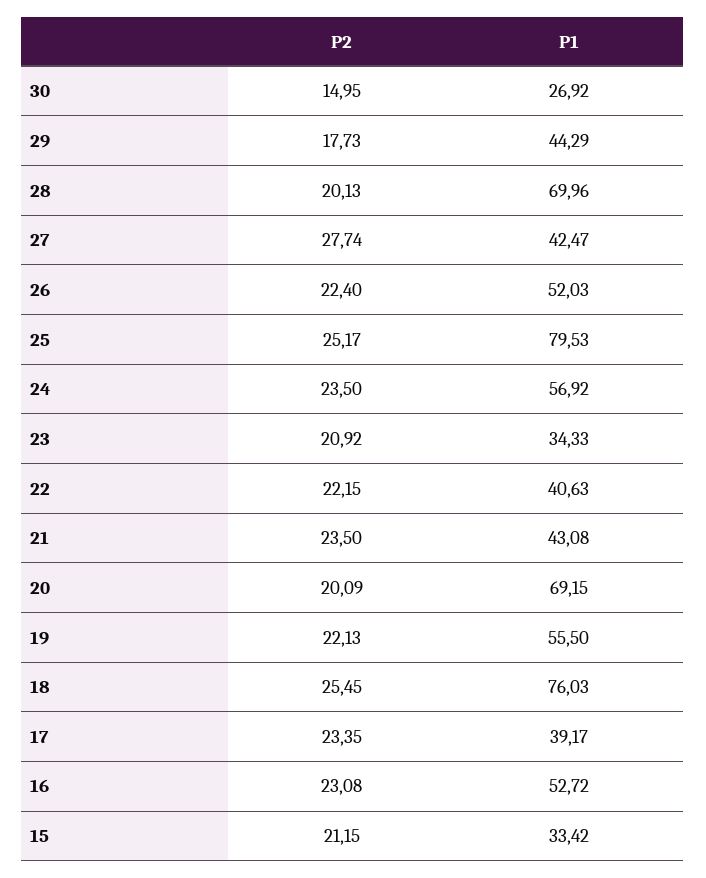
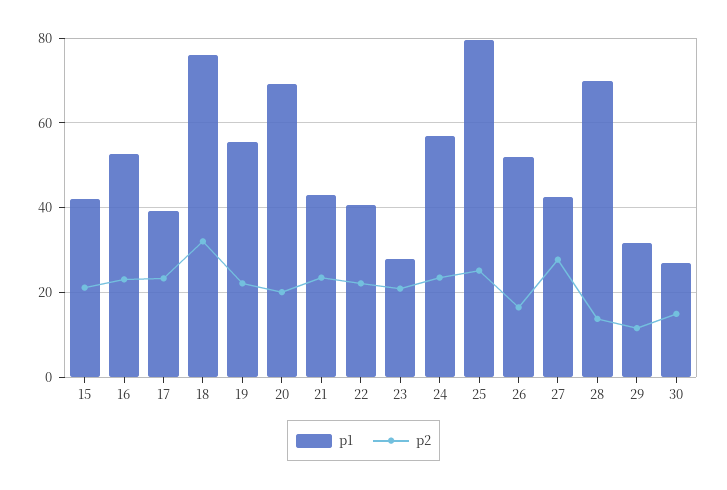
  {
    "P2": {
      "30": 14.95,
-     "29": 17.73,
+     "29": 12,
-     "28": 20.13,
+     "28": 14,
      "27": 27.74,
-     "26": 22.4,
+     "26": 16,
      "25": 25.17,
      "24": 23.5,
      "23": 20.92,
      "22": 22.15,
      "21": 23.5,
      "20": 20.09,
      "19": 22.13,
-     "18": 25.45,
+     "18": 32,
      "17": 23.35,
      "16": 23.08,
      "15": 21.15
    },
    "P1": {
      "30": 26.92,
-     "29": 44.29,
+     "29": 32,
      "28": 69.96,
      "27": 42.47,
      "26": 52.03,
      "25": 79.53,
      "24": 56.92,
-     "23": 34.33,
+     "23": 28,
      "22": 40.63,
      "21": 43.08,
      "20": 69.15,
      "19": 55.5,
      "18": 76.03,
      "17": 39.17,
      "16": 52.72,
-     "15": 33.42
+     "15": 42
    }
  }

